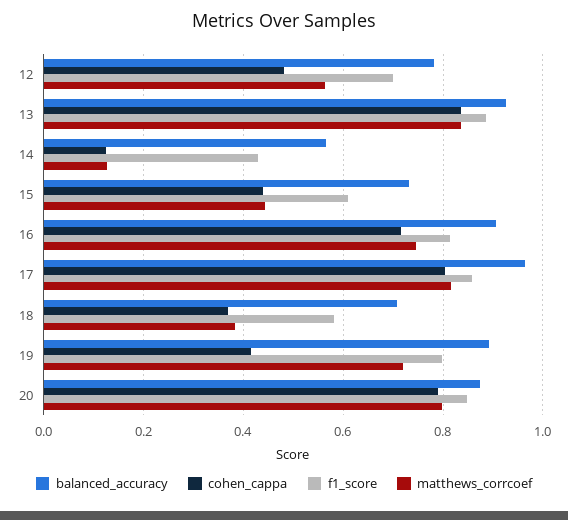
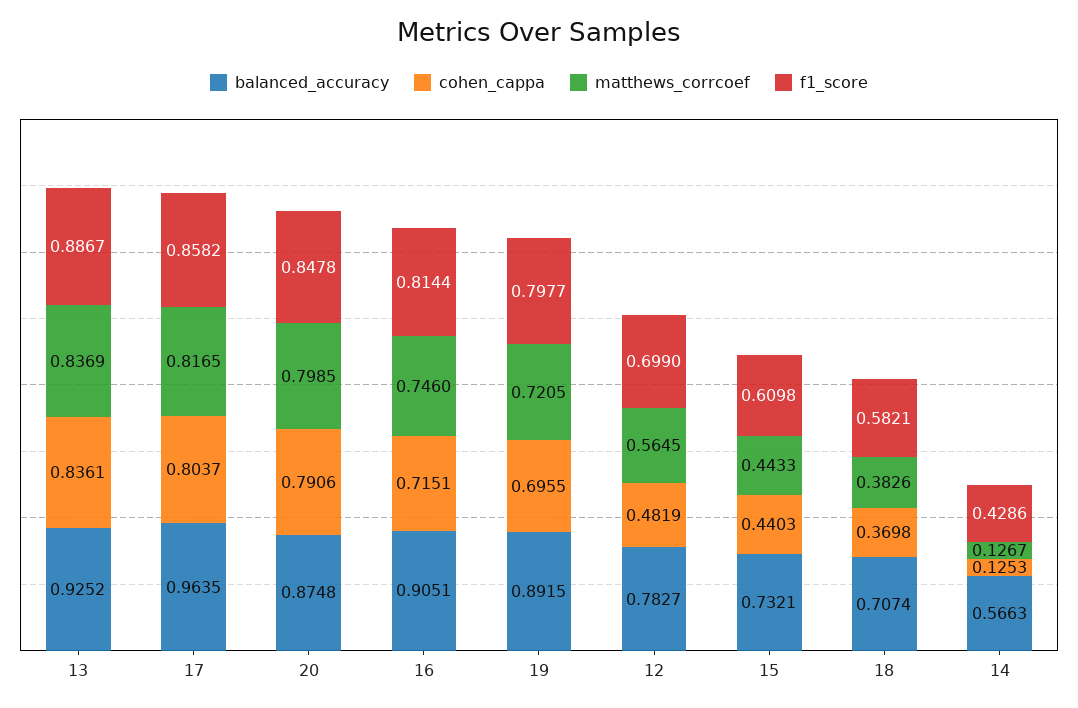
  {
    "balanced_accuracy": {
      "12": 0.7827,
      "13": 0.9252,
      "14": 0.5663,
      "15": 0.7321,
      "16": 0.9051,
      "17": 0.9635,
      "18": 0.7074,
      "19": 0.8915,
      "20": 0.8748
    },
    "cohen_cappa": {
      "12": 0.4819,
      "13": 0.8361,
      "14": 0.1253,
      "15": 0.4403,
      "16": 0.7151,
      "17": 0.8037,
      "18": 0.3698,
-     "19": 0.42,
+     "19": 0.6955,
      "20": 0.7906
    },
    "f1_score": {
      "12": 0.699,
      "13": 0.8867,
      "14": 0.4286,
      "15": 0.6098,
      "16": 0.8144,
      "17": 0.8582,
      "18": 0.5821,
      "19": 0.7977,
      "20": 0.8478
    },
    "matthews_corrcoef": {
      "12": 0.5645,
      "13": 0.8369,
      "14": 0.1267,
      "15": 0.4433,
      "16": 0.746,
      "17": 0.8165,
      "18": 0.3826,
      "19": 0.7205,
      "20": 0.7985
    }
  }

